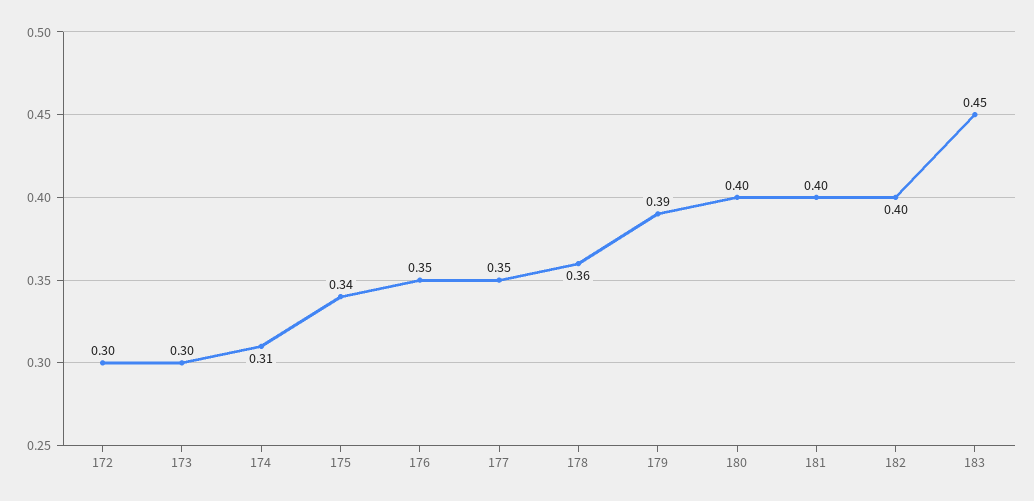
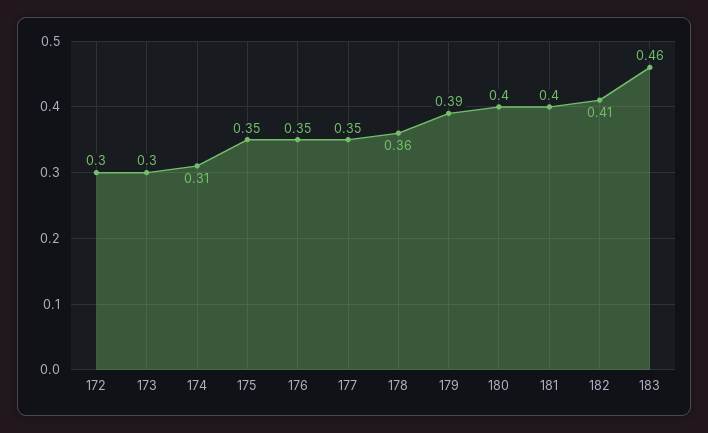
  {
    "172": 0.3,
    "173": 0.3,
    "174": 0.31,
-   "175": 0.34,
+   "175": 0.35,
    "176": 0.35,
    "177": 0.35,
    "178": 0.36,
    "179": 0.39,
    "180": 0.4,
    "181": 0.4,
-   "182": 0.4,
+   "182": 0.41,
-   "183": 0.45
+   "183": 0.46
  }

